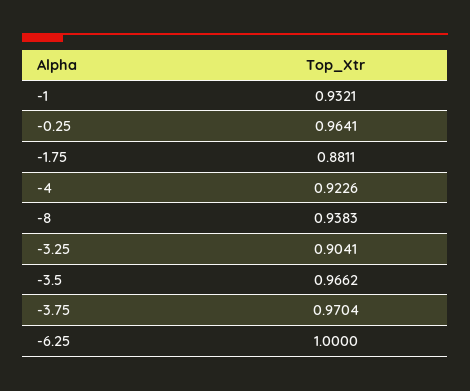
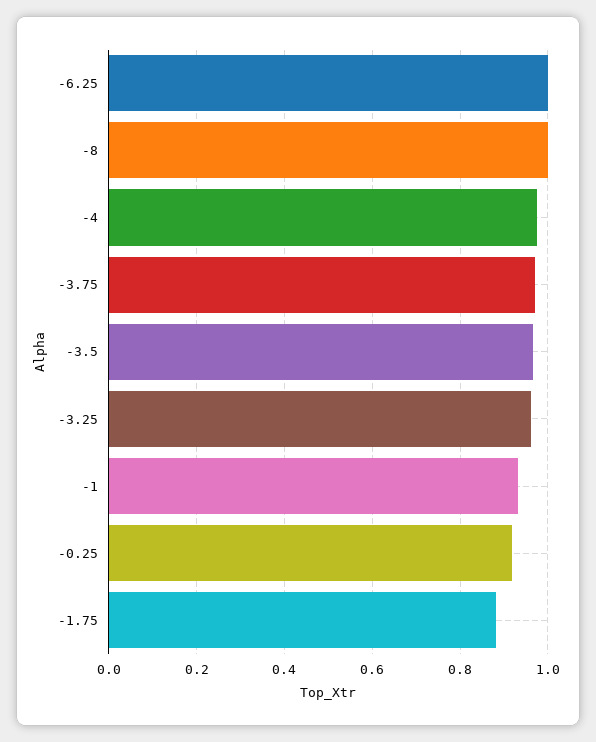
  {
    "-1": 0.9321,
-   "-0.25": 0.9641,
+   "-0.25": 0.92,
    "-1.75": 0.8811,
-   "-4": 0.9226,
+   "-4": 0.98,
-   "-8": 0.9383,
+   "-8": 1,
-   "-3.25": 0.9041,
+   "-3.25": 0.96,
    "-3.5": 0.9662,
    "-3.75": 0.9704,
    "-6.25": 1
  }

